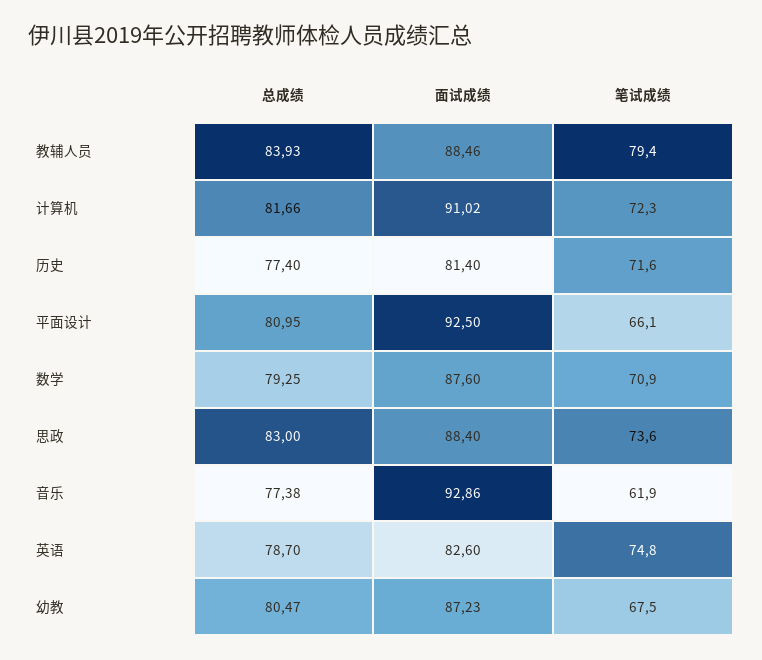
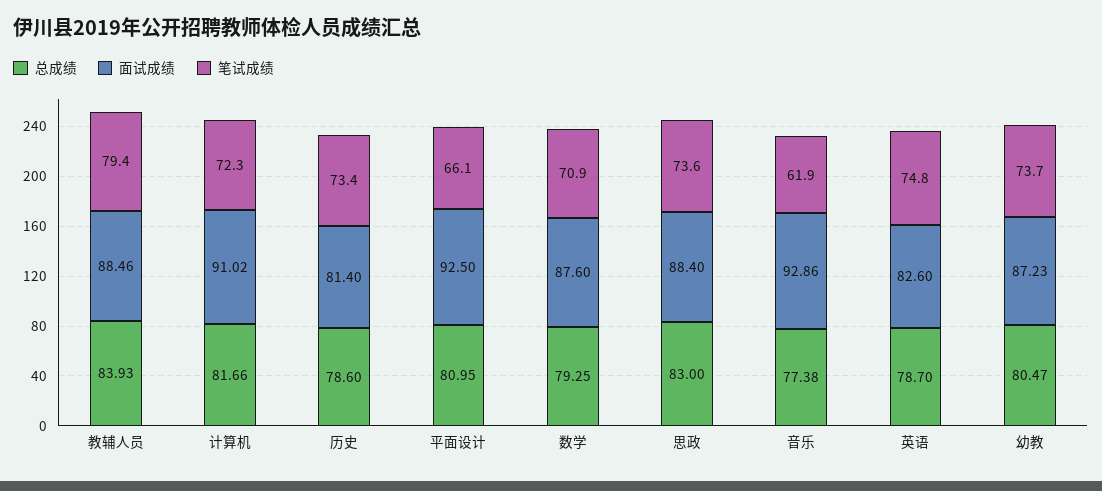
  {
    "总成绩": {
      "教辅人员": 83.93,
      "计算机": 81.66,
-     "历史": 77.4,
+     "历史": 78.6,
      "平面设计": 80.95,
      "数学": 79.25,
      "思政": 83,
      "音乐": 77.38,
      "英语": 78.7,
      "幼教": 80.47
    },
    "面试成绩": {
      "教辅人员": 88.46,
      "计算机": 91.02,
      "历史": 81.4,
      "平面设计": 92.5,
      "数学": 87.6,
      "思政": 88.4,
      "音乐": 92.86,
      "英语": 82.6,
      "幼教": 87.23
    },
    "笔试成绩": {
      "教辅人员": 79.4,
      "计算机": 72.3,
-     "历史": 71.6,
+     "历史": 73.4,
      "平面设计": 66.1,
      "数学": 70.9,
      "思政": 73.6,
      "音乐": 61.9,
      "英语": 74.8,
-     "幼教": 67.5
+     "幼教": 73.7
    }
  }

